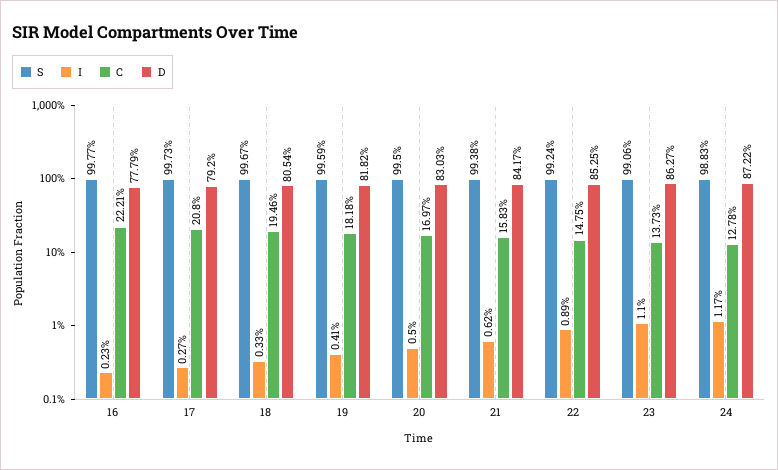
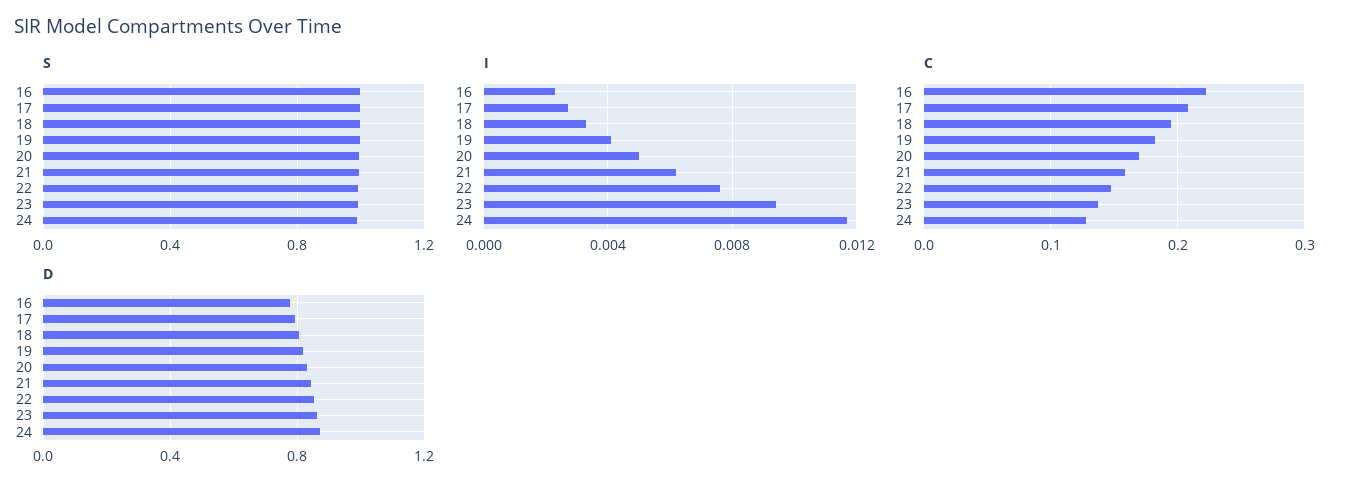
  {
    "S": {
      "16": 0.9977,
      "17": 0.9973,
      "18": 0.9967,
      "19": 0.9959,
      "20": 0.995,
      "21": 0.9938,
      "22": 0.9924,
      "23": 0.9906,
      "24": 0.9883
    },
    "I": {
      "16": 0.0023,
      "17": 0.0027,
      "18": 0.0033,
      "19": 0.0041,
      "20": 0.005,
      "21": 0.0062,
-     "22": 0.0089,
+     "22": 0.0075,
-     "23": 0.011,
+     "23": 0.0095,
      "24": 0.0117
    },
    "C": {
      "16": 0.2221,
      "17": 0.208,
      "18": 0.1946,
      "19": 0.1818,
      "20": 0.1697,
      "21": 0.1583,
      "22": 0.1475,
      "23": 0.1373,
      "24": 0.1278
    },
    "D": {
      "16": 0.7779,
      "17": 0.792,
      "18": 0.8054,
      "19": 0.8182,
      "20": 0.8303,
      "21": 0.8417,
      "22": 0.8525,
      "23": 0.8627,
      "24": 0.8722
    }
  }

